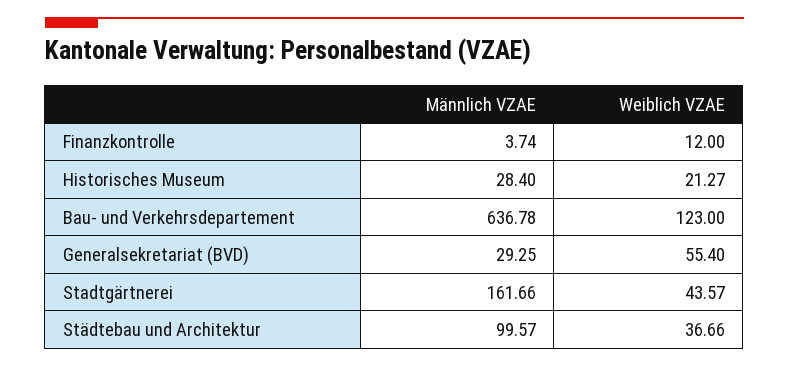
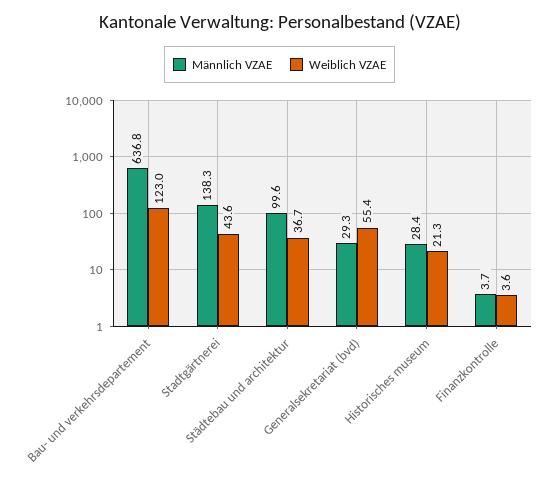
  {
    "Männlich VZAE": {
      "Finanzkontrolle": 3.74,
      "Historisches Museum": 28.4,
      "Bau- und Verkehrsdepartement": 636.78,
      "Generalsekretariat (BVD)": 29.25,
-     "Stadtgärtnerei": 161.66,
+     "Stadtgärtnerei": 138.3,
      "Städtebau und Architektur": 99.57
    },
    "Weiblich VZAE": {
-     "Finanzkontrolle": 12,
+     "Finanzkontrolle": 3.6,
      "Historisches Museum": 21.27,
      "Bau- und Verkehrsdepartement": 123,
      "Generalsekretariat (BVD)": 55.4,
      "Stadtgärtnerei": 43.57,
      "Städtebau und Architektur": 36.66
    }
  }

